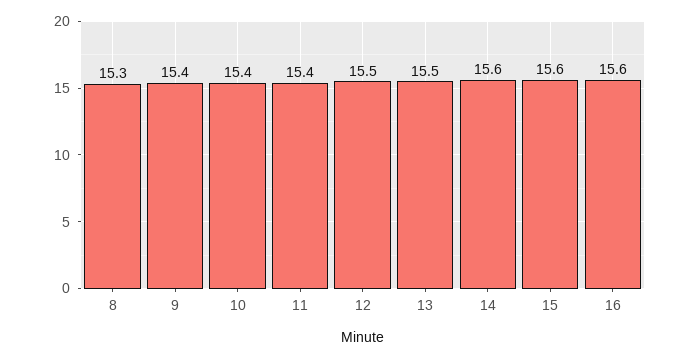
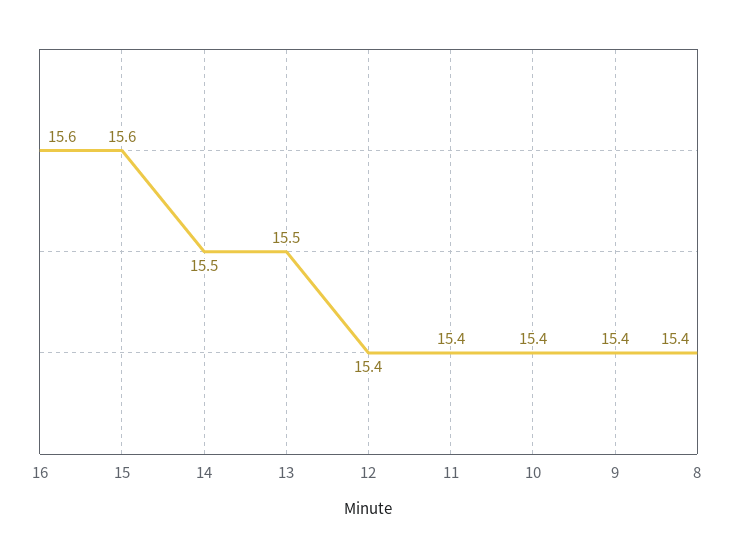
  {
-   "8": 15.3,
+   "8": 15.4,
    "9": 15.4,
    "10": 15.4,
    "11": 15.4,
-   "12": 15.5,
+   "12": 15.4,
    "13": 15.5,
-   "14": 15.6,
+   "14": 15.5,
    "15": 15.6,
    "16": 15.6
  }

